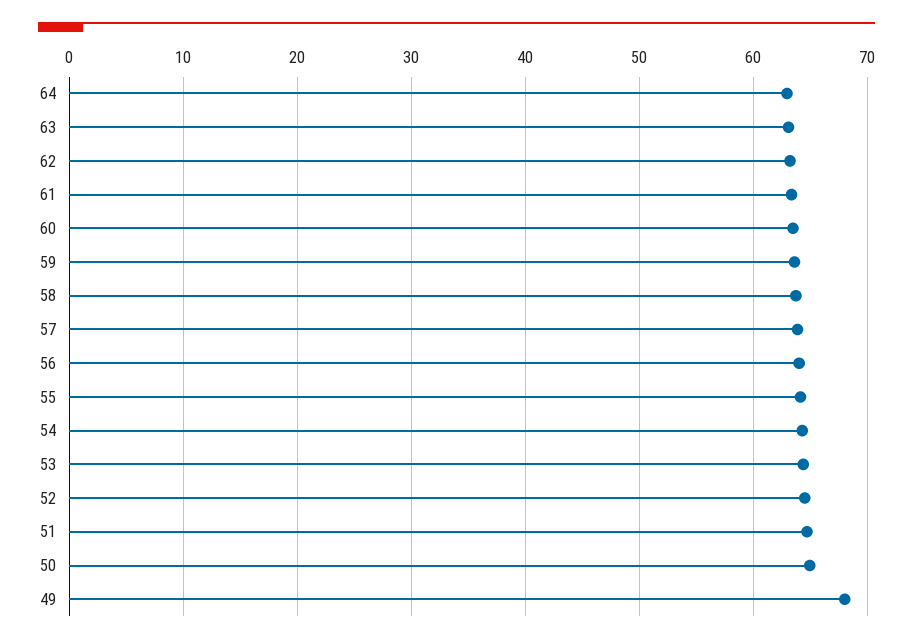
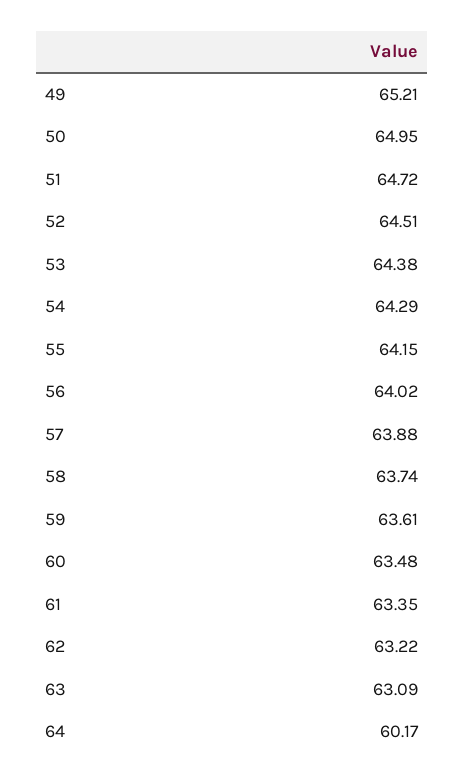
  {
-   "64": 63,
+   "64": 60.17,
    "63": 63.09,
    "62": 63.22,
    "61": 63.35,
    "60": 63.48,
    "59": 63.61,
    "58": 63.74,
    "57": 63.88,
    "56": 64.02,
    "55": 64.15,
    "54": 64.29,
    "53": 64.38,
    "52": 64.51,
    "51": 64.72,
    "50": 64.95,
-   "49": 68
+   "49": 65.21
  }

